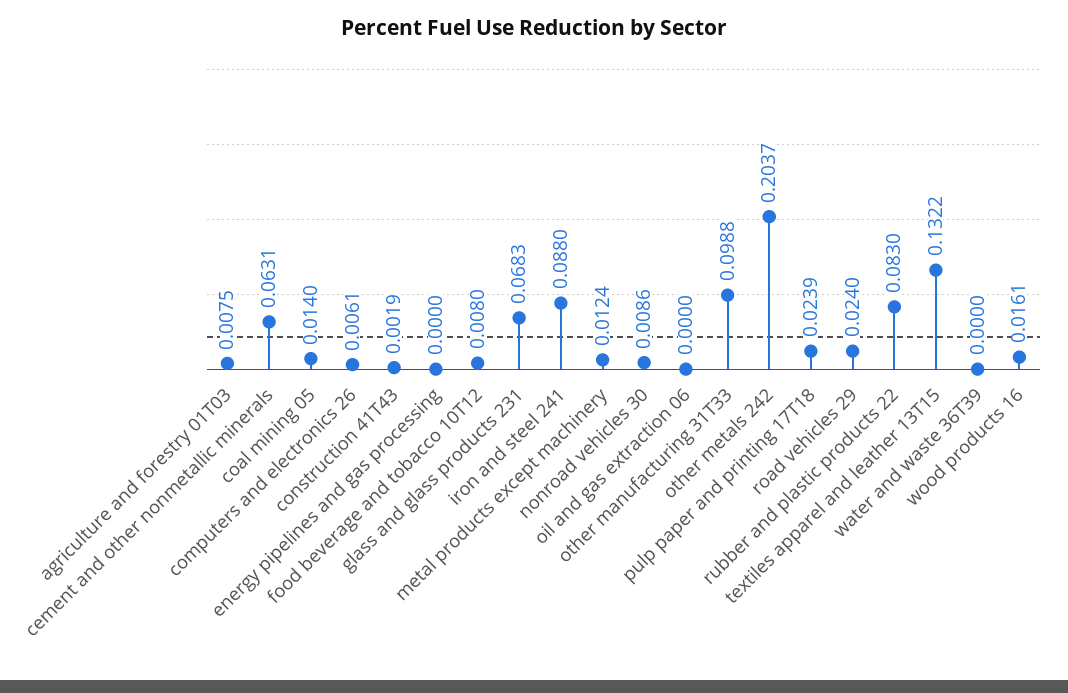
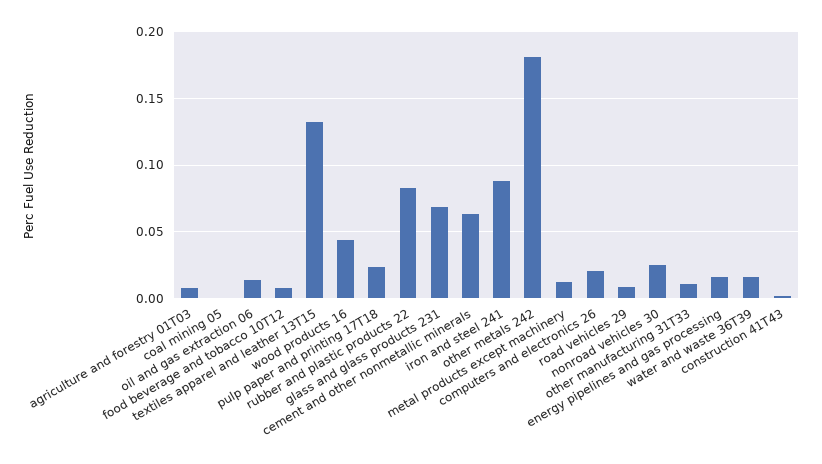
  {
    "agriculture and forestry 01T03": 0.0075,
    "cement and other nonmetallic minerals": 0.0631,
-   "coal mining 05": 0.014,
+   "coal mining 05": 0,
-   "computers and electronics 26": 0.0061,
+   "computers and electronics 26": 0.02,
    "construction 41T43": 0.0019,
-   "energy pipelines and gas processing": 0,
+   "energy pipelines and gas processing": 0.015,
    "food beverage and tobacco 10T12": 0.008,
    "glass and glass products 231": 0.0683,
    "iron and steel 241": 0.088,
    "metal products except machinery": 0.0124,
-   "nonroad vehicles 30": 0.0086,
+   "nonroad vehicles 30": 0.025,
-   "oil and gas extraction 06": 0,
+   "oil and gas extraction 06": 0.015,
-   "other manufacturing 31T33": 0.0988,
+   "other manufacturing 31T33": 0.01,
-   "other metals 242": 0.2037,
+   "other metals 242": 0.18,
    "pulp paper and printing 17T18": 0.0239,
-   "road vehicles 29": 0.024,
+   "road vehicles 29": 0.01,
    "rubber and plastic products 22": 0.083,
    "textiles apparel and leather 13T15": 0.1322,
-   "water and waste 36T39": 0,
+   "water and waste 36T39": 0.015,
-   "wood products 16": 0.0161
+   "wood products 16": 0.045
  }

